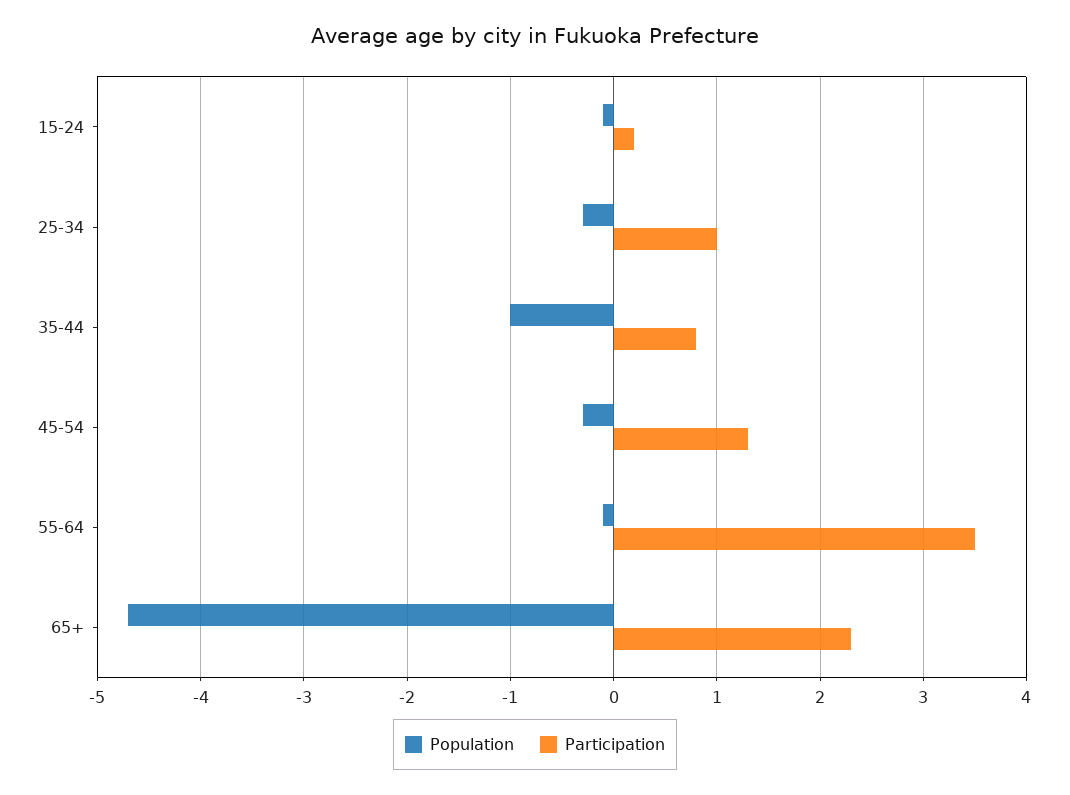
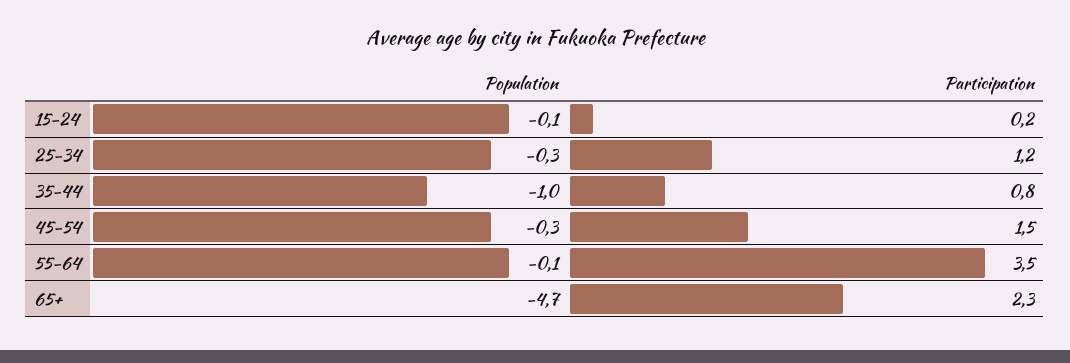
  {
    "Population": {
      "15-24": -0.1,
      "25-34": -0.3,
      "35-44": -1,
      "45-54": -0.3,
      "55-64": -0.1,
      "65+": -4.7
    },
    "Participation": {
      "15-24": 0.2,
-     "25-34": 1,
+     "25-34": 1.2,
      "35-44": 0.8,
-     "45-54": 1.3,
+     "45-54": 1.5,
      "55-64": 3.5,
      "65+": 2.3
    }
  }

